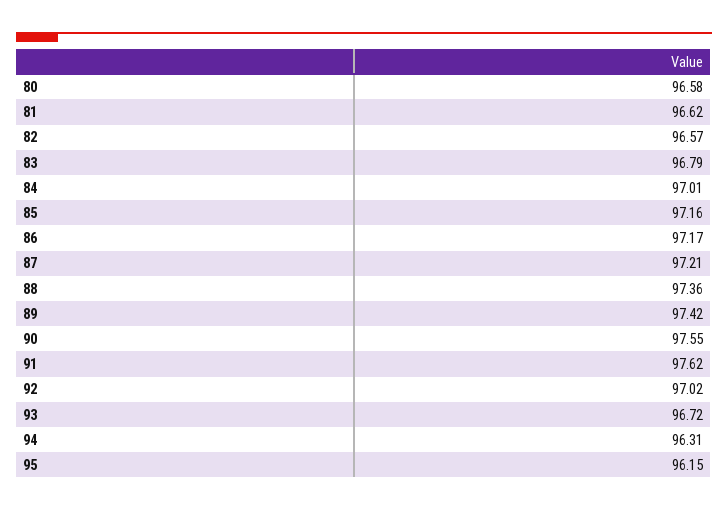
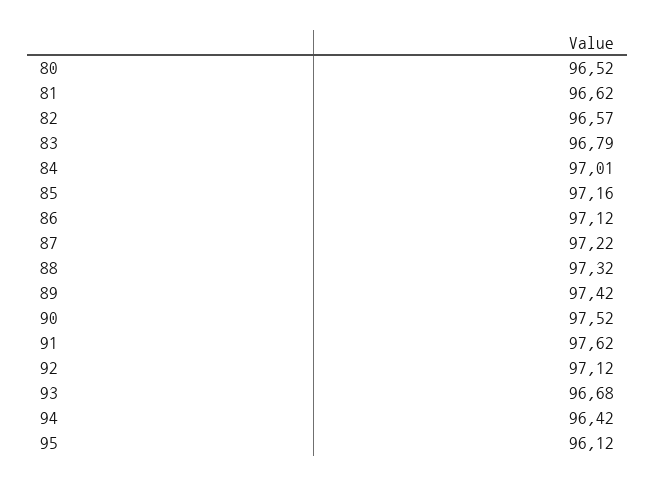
  {
-   "80": 96.58,
+   "80": 96.52,
    "81": 96.62,
    "82": 96.57,
    "83": 96.79,
    "84": 97.01,
    "85": 97.16,
-   "86": 97.17,
+   "86": 97.12,
-   "87": 97.21,
+   "87": 97.22,
-   "88": 97.36,
+   "88": 97.32,
    "89": 97.42,
-   "90": 97.55,
+   "90": 97.52,
    "91": 97.62,
-   "92": 97.02,
+   "92": 97.12,
-   "93": 96.72,
+   "93": 96.68,
-   "94": 96.31,
+   "94": 96.42,
-   "95": 96.15
+   "95": 96.12
  }

